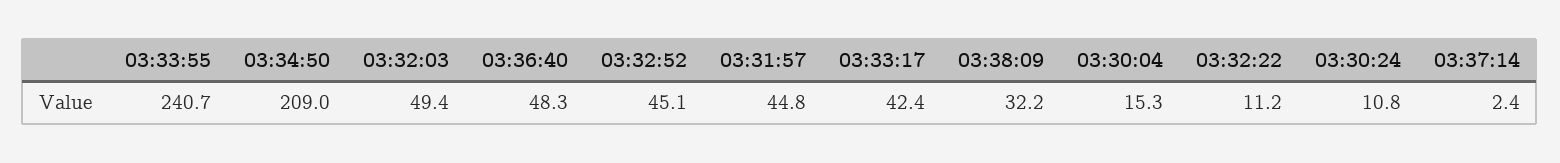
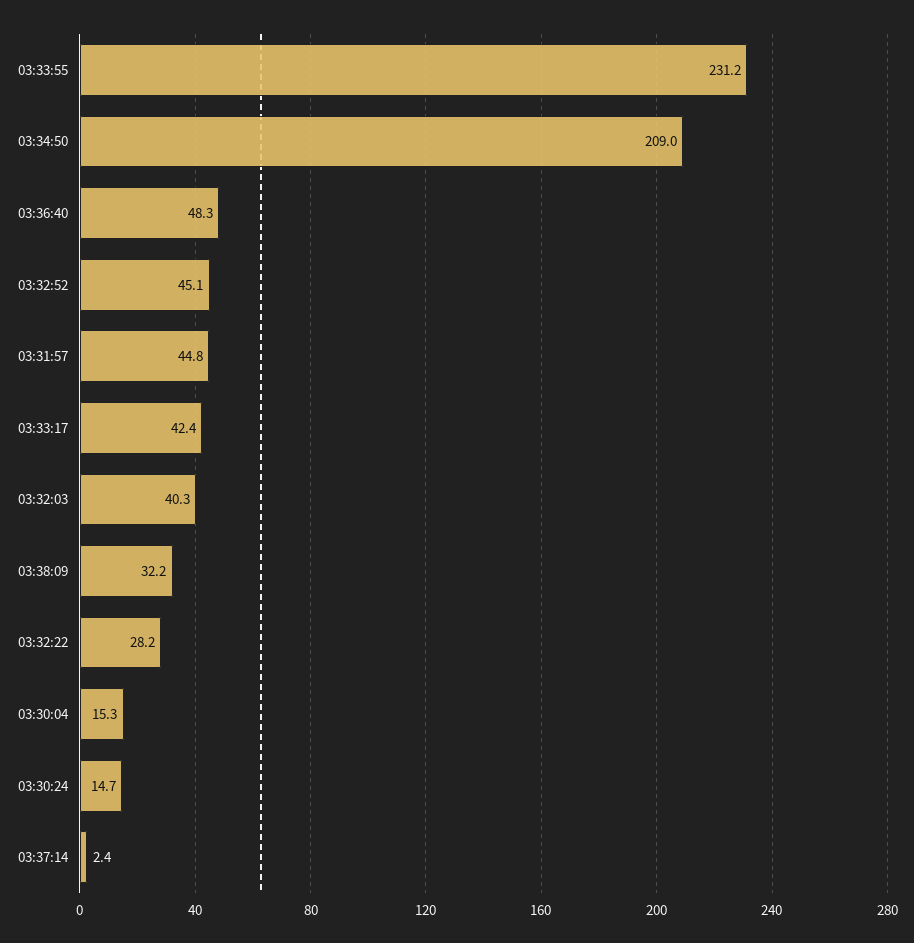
  {
-   "03:33:55": 240.7,
+   "03:33:55": 231.2,
    "03:34:50": 209,
-   "03:32:03": 49.4,
+   "03:32:03": 40.3,
    "03:36:40": 48.3,
    "03:32:52": 45.1,
    "03:31:57": 44.8,
    "03:33:17": 42.4,
    "03:38:09": 32.2,
    "03:30:04": 15.3,
-   "03:32:22": 11.2,
+   "03:32:22": 28.2,
-   "03:30:24": 10.8,
+   "03:30:24": 14.7,
    "03:37:14": 2.4
  }

